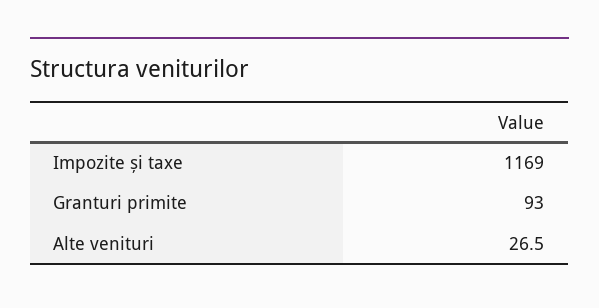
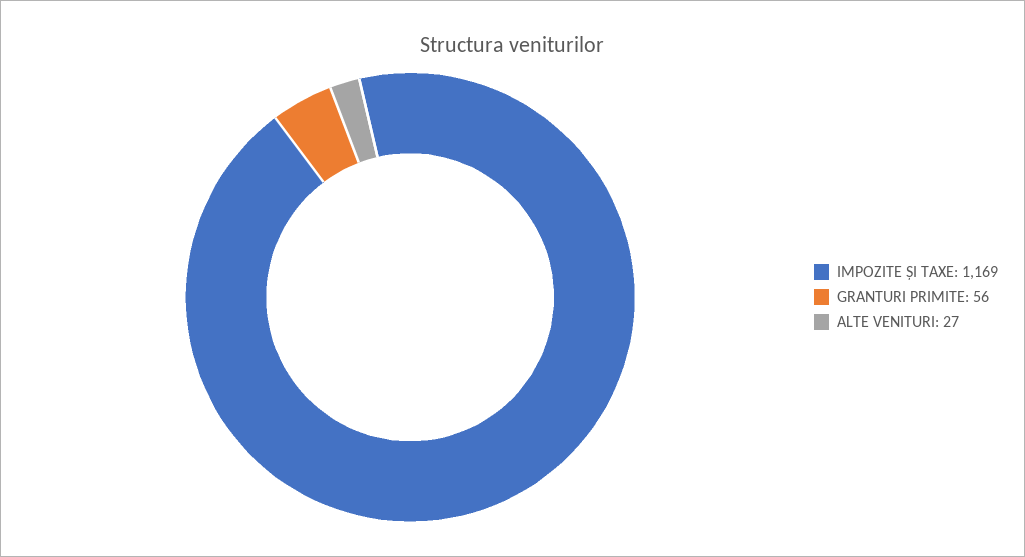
  {
    "Impozite și taxe": 1169,
-   "Granturi primite": 93,
+   "Granturi primite": 56,
    "Alte venituri": 26.5
  }

